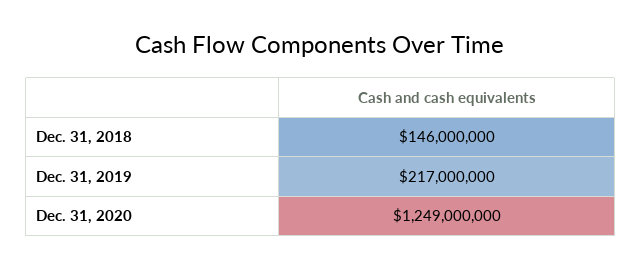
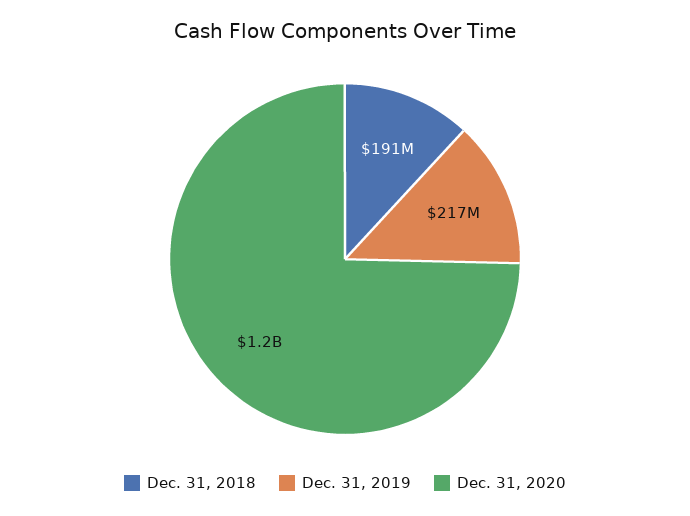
  {
-   "Dec. 31, 2018": 146000000,
+   "Dec. 31, 2018": 191000000,
    "Dec. 31, 2019": 217000000,
    "Dec. 31, 2020": 1249000000
  }

